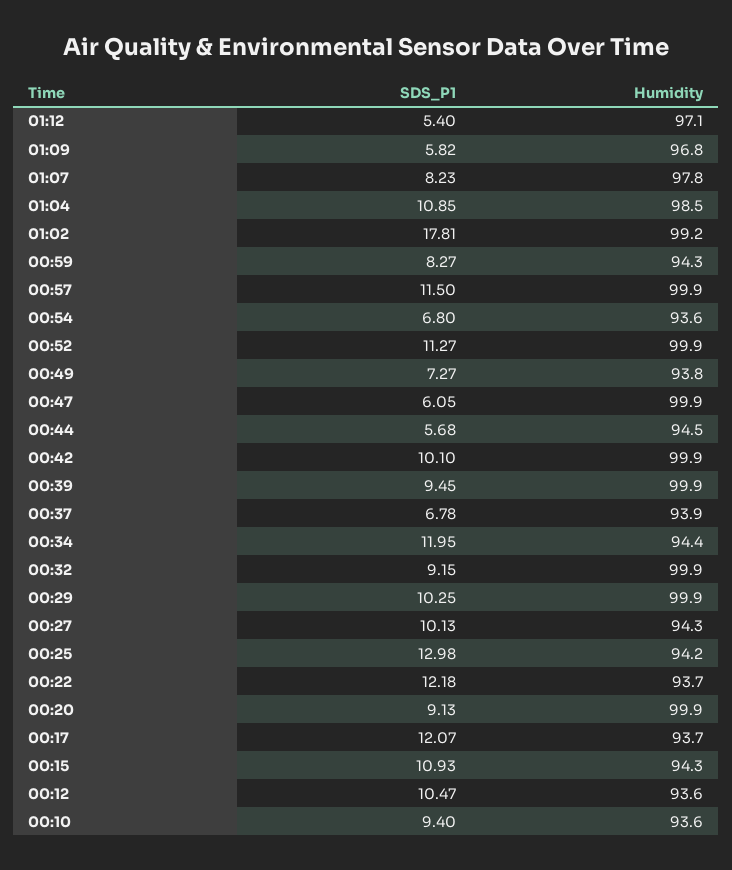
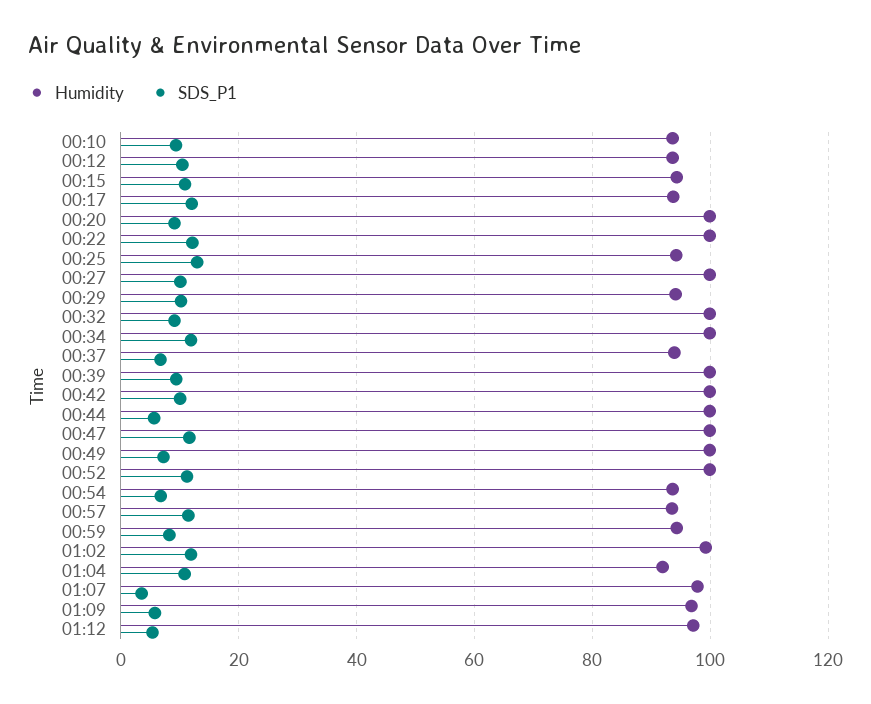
  {
    "SDS_P1": {
      "01:12": 5.4,
      "01:09": 5.82,
-     "01:07": 8.23,
+     "01:07": 4,
      "01:04": 10.85,
-     "01:02": 17.81,
+     "01:02": 12,
      "00:59": 8.27,
      "00:57": 11.5,
      "00:54": 6.8,
      "00:52": 11.27,
      "00:49": 7.27,
-     "00:47": 6.05,
+     "00:47": 12,
      "00:44": 5.68,
      "00:42": 10.1,
      "00:39": 9.45,
      "00:37": 6.78,
      "00:34": 11.95,
      "00:32": 9.15,
      "00:29": 10.25,
      "00:27": 10.13,
      "00:25": 12.98,
      "00:22": 12.18,
      "00:20": 9.13,
      "00:17": 12.07,
      "00:15": 10.93,
      "00:12": 10.47,
      "00:10": 9.4
    },
    "Humidity": {
      "01:12": 97.1,
      "01:09": 96.8,
      "01:07": 97.8,
-     "01:04": 98.5,
+     "01:04": 92,
      "01:02": 99.2,
      "00:59": 94.3,
-     "00:57": 99.9,
+     "00:57": 94,
      "00:54": 93.6,
      "00:52": 99.9,
-     "00:49": 93.8,
+     "00:49": 100,
      "00:47": 99.9,
-     "00:44": 94.5,
+     "00:44": 100,
      "00:42": 99.9,
      "00:39": 99.9,
      "00:37": 93.9,
-     "00:34": 94.4,
+     "00:34": 100,
      "00:32": 99.9,
-     "00:29": 99.9,
+     "00:29": 94,
-     "00:27": 94.3,
+     "00:27": 100,
      "00:25": 94.2,
-     "00:22": 93.7,
+     "00:22": 100,
      "00:20": 99.9,
      "00:17": 93.7,
      "00:15": 94.3,
      "00:12": 93.6,
      "00:10": 93.6
    }
  }

